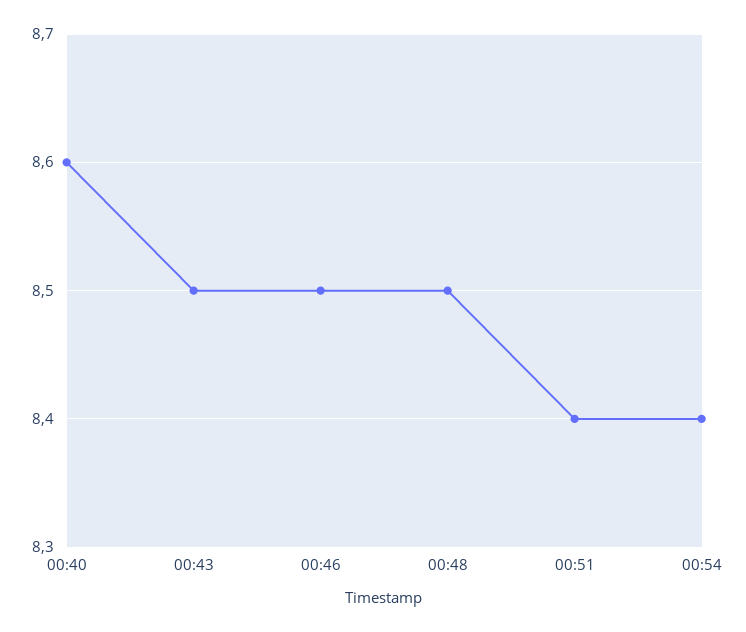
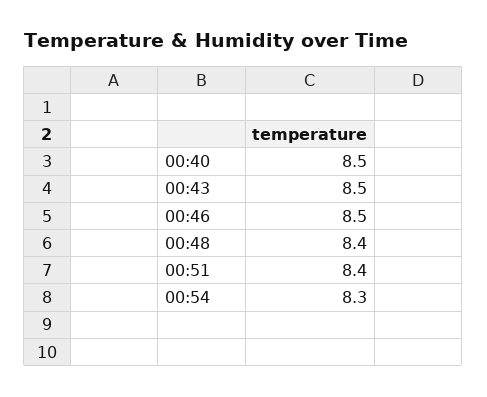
  {
-   "00:40": 8.6,
+   "00:40": 8.5,
    "00:43": 8.5,
    "00:46": 8.5,
-   "00:48": 8.5,
+   "00:48": 8.4,
    "00:51": 8.4,
-   "00:54": 8.4
+   "00:54": 8.3
  }

